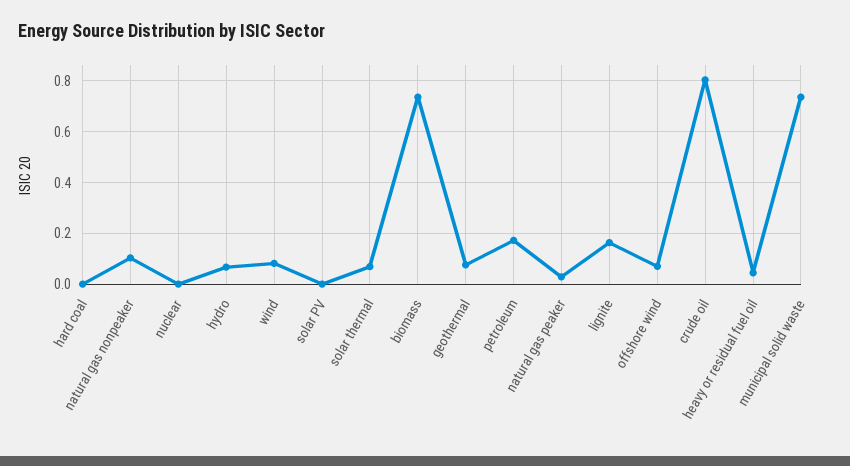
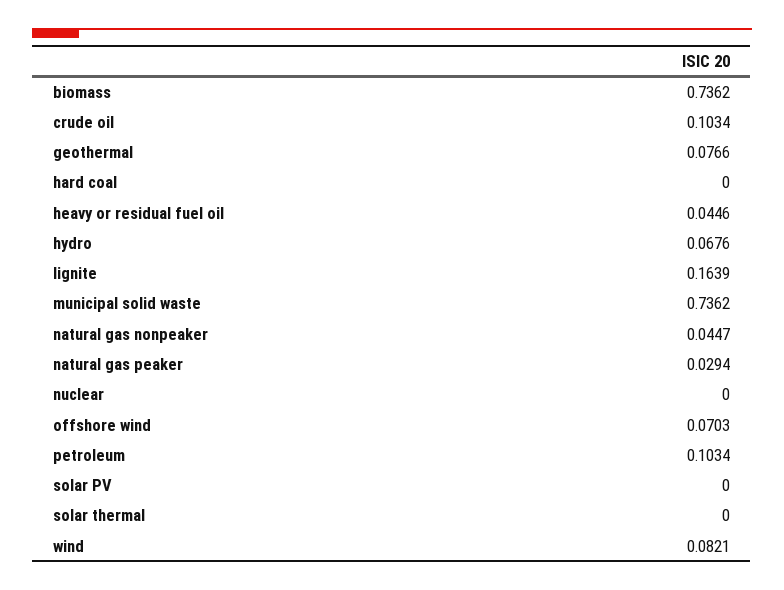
  {
    "hard coal": 0,
-   "natural gas nonpeaker": 0.1,
+   "natural gas nonpeaker": 0.0447,
    "nuclear": 0,
    "hydro": 0.0676,
    "wind": 0.0821,
    "solar PV": 0,
-   "solar thermal": 0.075,
+   "solar thermal": 0,
    "biomass": 0.7362,
    "geothermal": 0.0766,
-   "petroleum": 0.175,
+   "petroleum": 0.1034,
    "natural gas peaker": 0.0294,
    "lignite": 0.1639,
    "offshore wind": 0.0703,
-   "crude oil": 0.8,
+   "crude oil": 0.1034,
    "heavy or residual fuel oil": 0.0446,
    "municipal solid waste": 0.7362
  }

